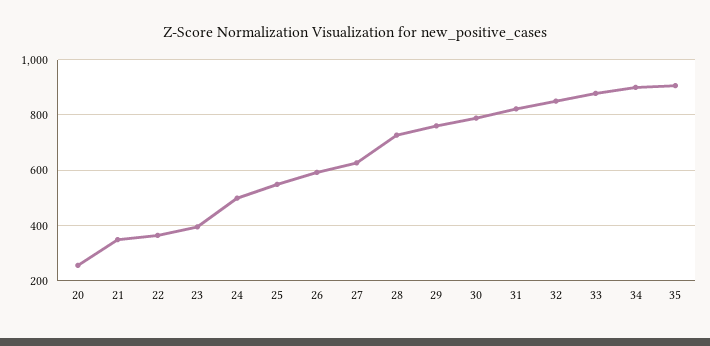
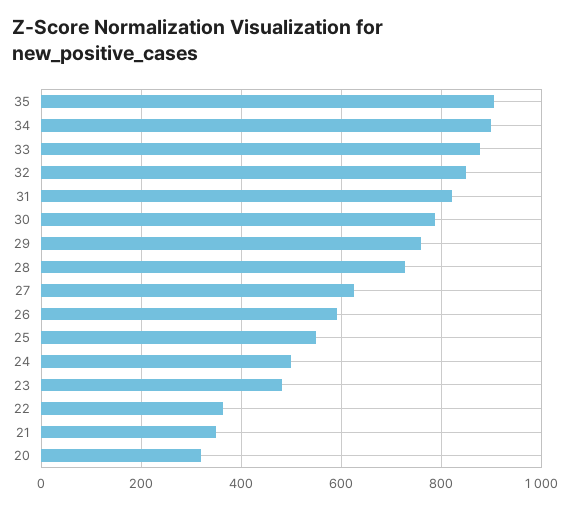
  {
-   "20": 250,
+   "20": 320,
    "21": 340,
    "22": 360,
-   "23": 400,
+   "23": 480,
    "24": 500,
    "25": 540,
    "26": 600,
    "27": 620,
    "28": 720,
    "29": 760,
    "30": 780,
    "31": 820,
    "32": 860,
    "33": 880,
    "34": 900,
    "35": 900
  }

